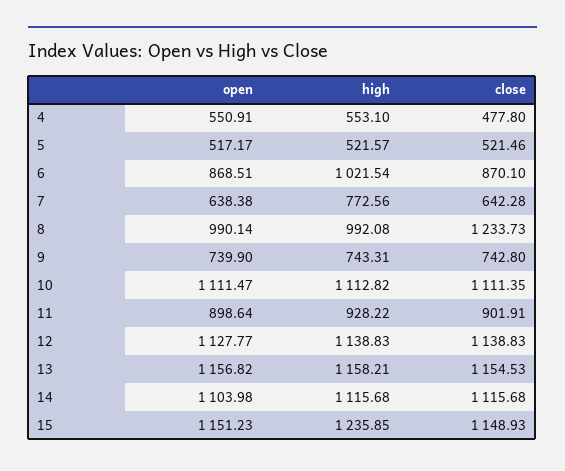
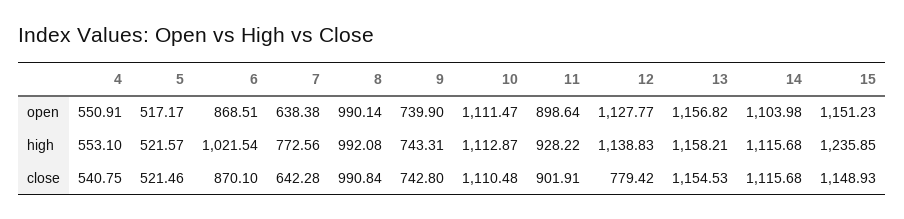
  {
    "open": {
      "4": 550.91,
      "5": 517.17,
      "6": 868.51,
      "7": 638.38,
      "8": 990.14,
      "9": 739.9,
      "10": 1111.47,
      "11": 898.64,
      "12": 1127.77,
      "13": 1156.82,
      "14": 1103.98,
      "15": 1151.23
    },
    "high": {
      "4": 553.1,
      "5": 521.57,
      "6": 1021.54,
      "7": 772.56,
      "8": 992.08,
      "9": 743.31,
-     "10": 1112.82,
+     "10": 1112.87,
      "11": 928.22,
      "12": 1138.83,
      "13": 1158.21,
      "14": 1115.68,
      "15": 1235.85
    },
    "close": {
-     "4": 477.8,
+     "4": 540.75,
      "5": 521.46,
      "6": 870.1,
      "7": 642.28,
-     "8": 1233.73,
+     "8": 990.84,
      "9": 742.8,
-     "10": 1111.35,
+     "10": 1110.48,
      "11": 901.91,
-     "12": 1138.83,
+     "12": 779.42,
      "13": 1154.53,
      "14": 1115.68,
      "15": 1148.93
    }
  }

